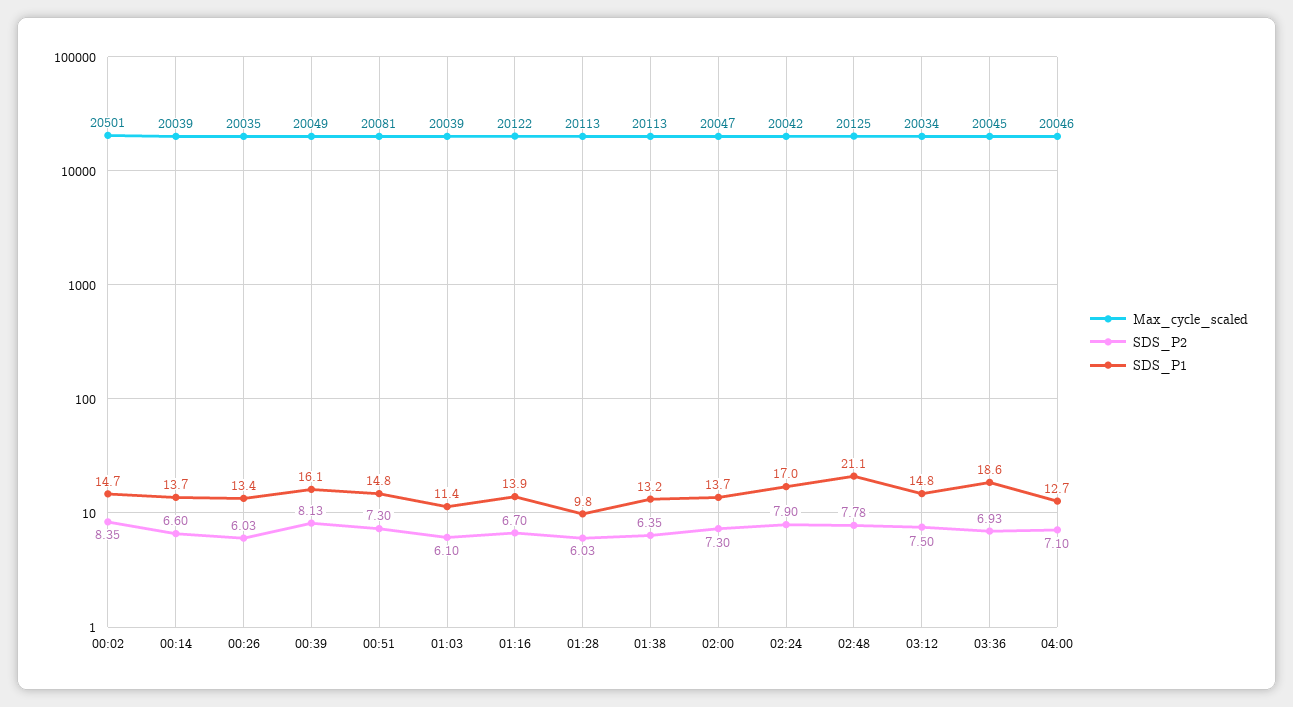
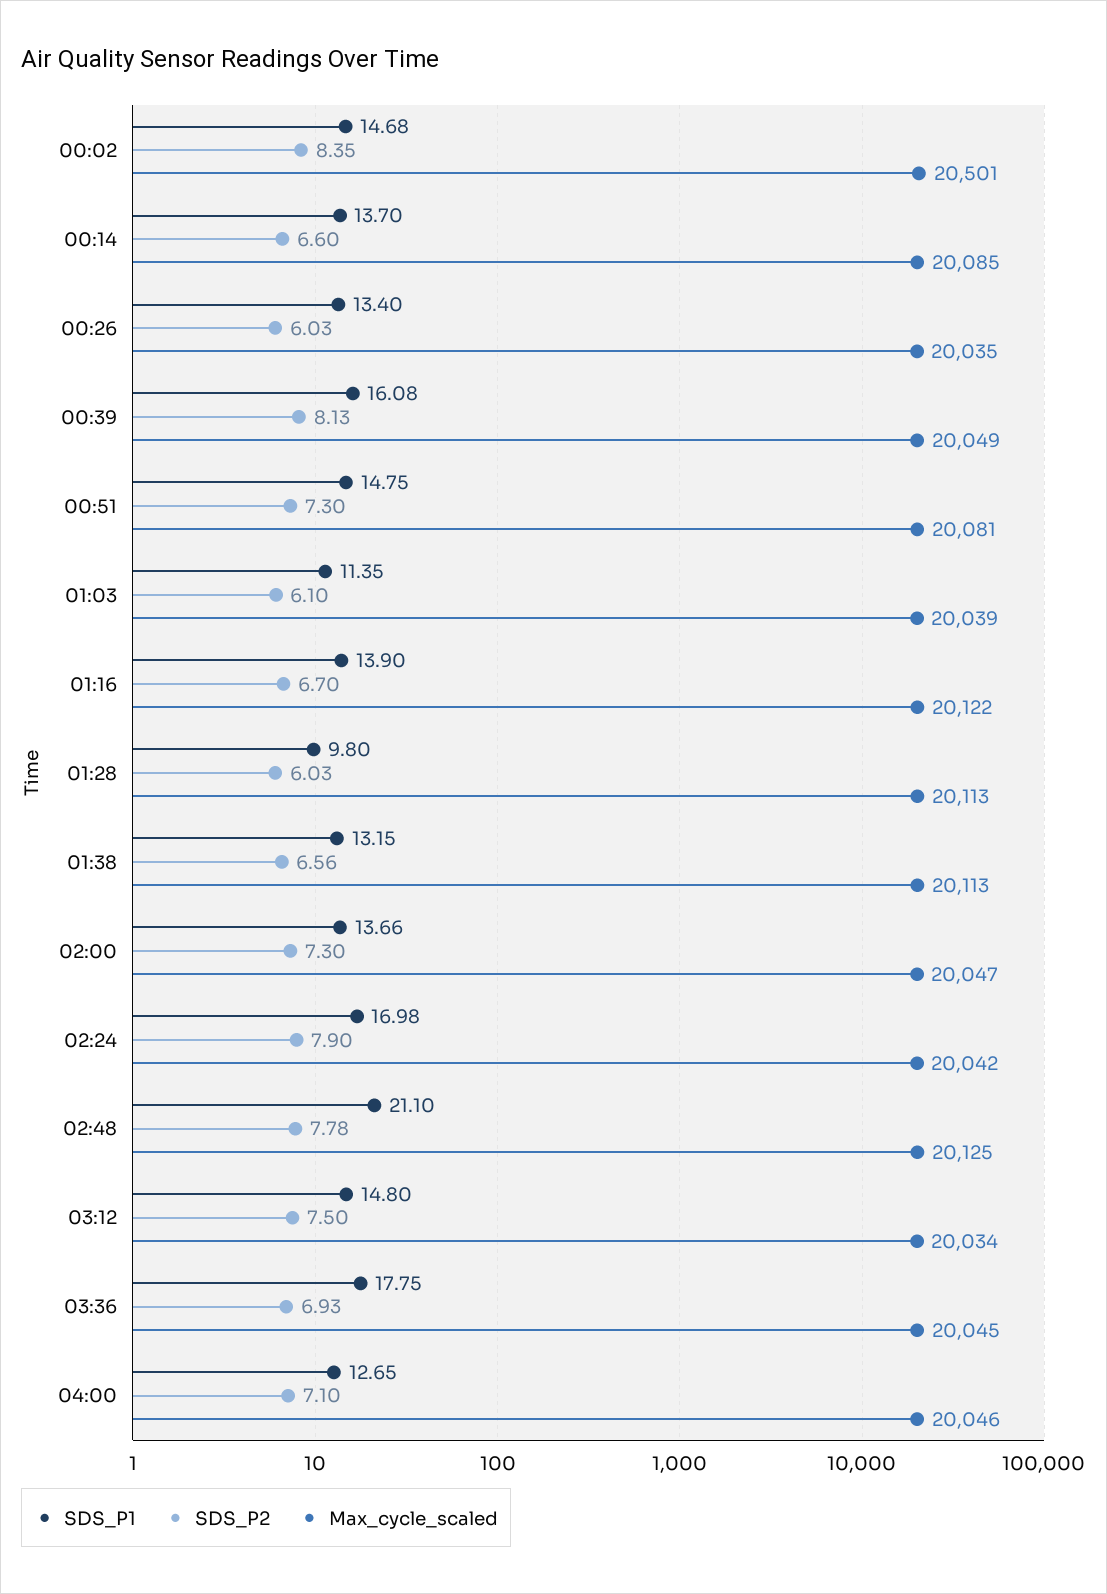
  {
    "Max_cycle_scaled": {
      "00:02": 20501,
-     "00:14": 20039,
+     "00:14": 20085,
      "00:26": 20035,
      "00:39": 20049,
      "00:51": 20081,
      "01:03": 20039,
      "01:16": 20122,
      "01:28": 20113,
      "01:38": 20113,
      "02:00": 20047,
      "02:24": 20042,
      "02:48": 20125,
      "03:12": 20034,
      "03:36": 20045,
      "04:00": 20046
    },
    "SDS_P2": {
      "00:02": 8.35,
      "00:14": 6.6,
      "00:26": 6.03,
      "00:39": 8.13,
      "00:51": 7.3,
      "01:03": 6.1,
      "01:16": 6.7,
      "01:28": 6.03,
-     "01:38": 6.35,
+     "01:38": 6.56,
      "02:00": 7.3,
      "02:24": 7.9,
      "02:48": 7.78,
      "03:12": 7.5,
      "03:36": 6.93,
      "04:00": 7.1
    },
    "SDS_P1": {
      "00:02": 14.68,
      "00:14": 13.7,
      "00:26": 13.4,
      "00:39": 16.08,
      "00:51": 14.75,
      "01:03": 11.35,
      "01:16": 13.9,
      "01:28": 9.8,
      "01:38": 13.15,
      "02:00": 13.66,
      "02:24": 16.98,
      "02:48": 21.1,
      "03:12": 14.8,
-     "03:36": 18.6,
+     "03:36": 17.75,
      "04:00": 12.65
    }
  }

